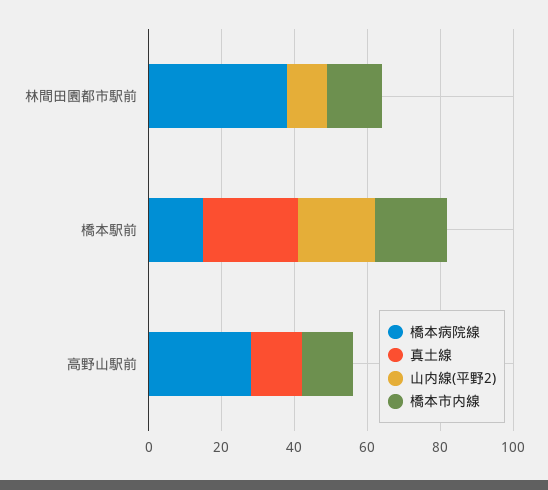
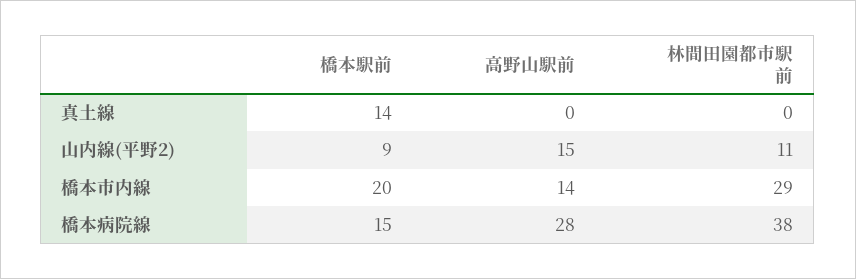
  {
    "橋本病院線": {
      "林間田園都市駅前": 38,
      "橋本駅前": 15,
      "高野山駅前": 28
    },
    "真土線": {
      "林間田園都市駅前": 0,
-     "橋本駅前": 25,
+     "橋本駅前": 14,
-     "高野山駅前": 15
+     "高野山駅前": 0
    },
    "山内線(平野2)": {
      "林間田園都市駅前": 11,
-     "橋本駅前": 20,
+     "橋本駅前": 9,
-     "高野山駅前": 0
+     "高野山駅前": 15
    },
    "橋本市内線": {
-     "林間田園都市駅前": 15,
+     "林間田園都市駅前": 29,
      "橋本駅前": 20,
      "高野山駅前": 14
    }
  }

